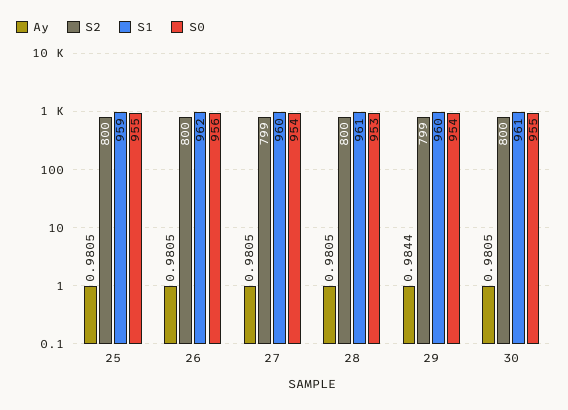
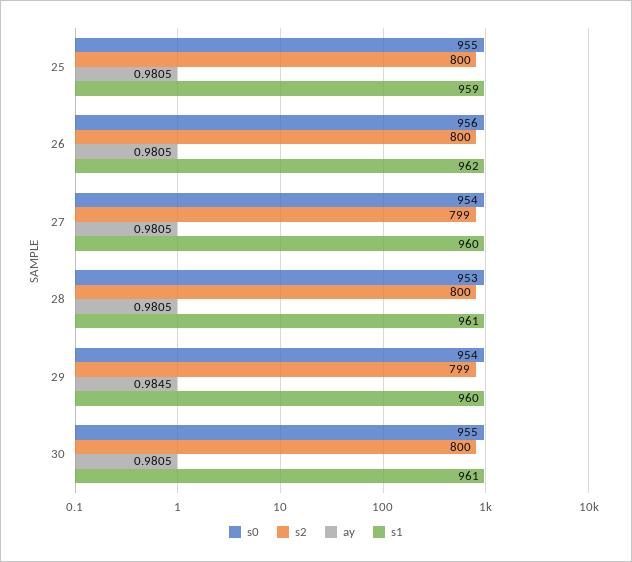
  {
    "Ay": {
      "25": 0.9805,
      "26": 0.9805,
      "27": 0.9805,
      "28": 0.9805,
-     "29": 0.9844,
+     "29": 0.9845,
      "30": 0.9805
    },
    "S2": {
      "25": 800,
      "26": 800,
      "27": 799,
      "28": 800,
      "29": 799,
      "30": 800
    },
    "S1": {
      "25": 959,
      "26": 962,
      "27": 960,
      "28": 961,
      "29": 960,
      "30": 961
    },
    "S0": {
      "25": 955,
      "26": 956,
      "27": 954,
      "28": 953,
      "29": 954,
      "30": 955
    }
  }

